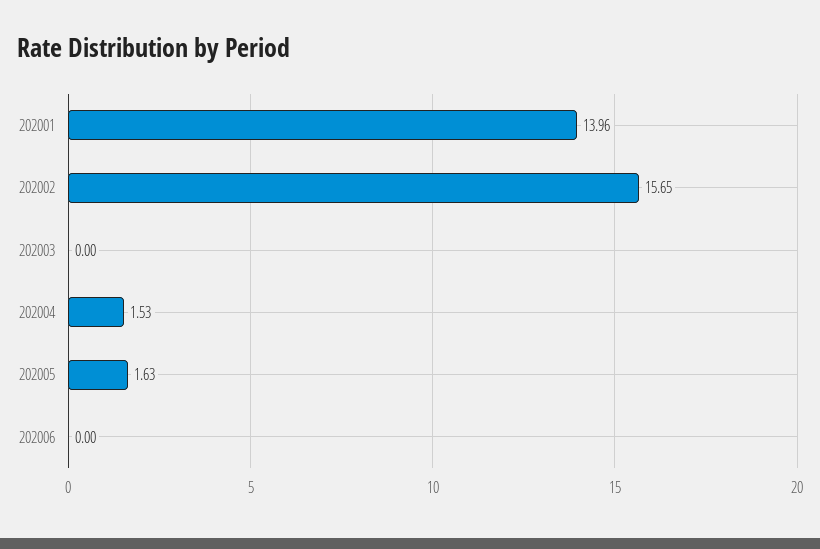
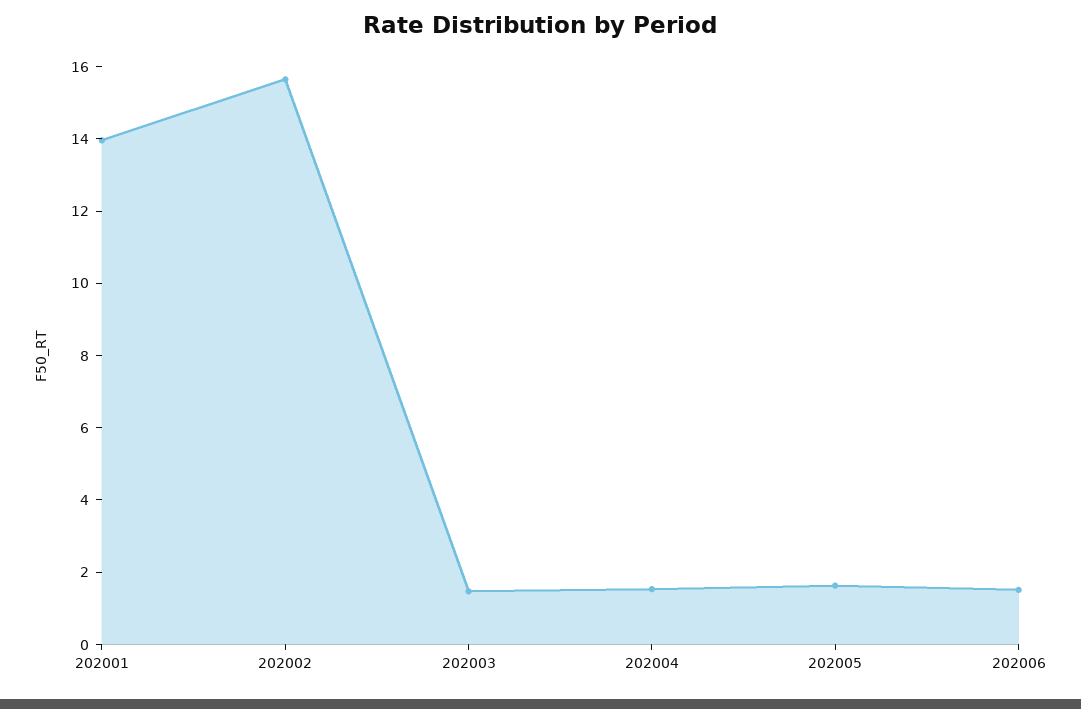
  {
    "202001": 13.96,
    "202002": 15.65,
-   "202003": 0,
+   "202003": 1.5,
    "202004": 1.53,
    "202005": 1.63,
-   "202006": 0
+   "202006": 1.5
  }

